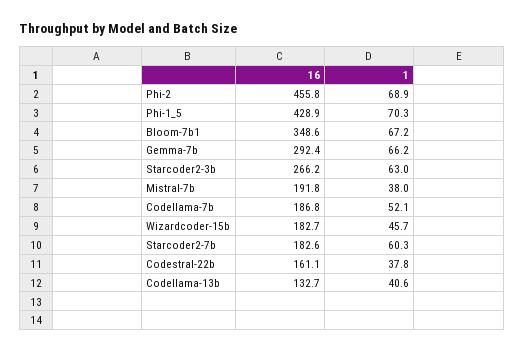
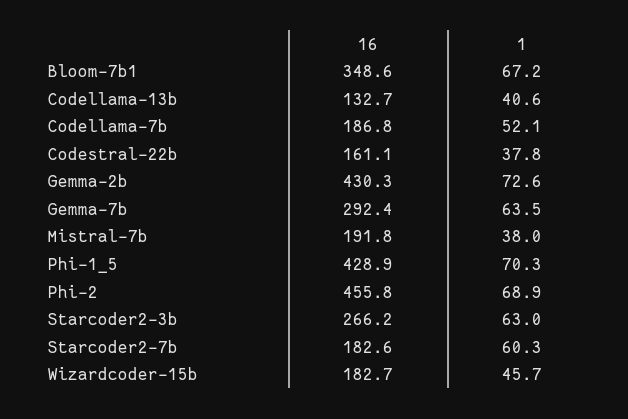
  {
    "16": {
      "Phi-2": 455.8,
      "Phi-1_5": 428.9,
      "Bloom-7b1": 348.6,
      "Gemma-7b": 292.4,
      "Starcoder2-3b": 266.2,
      "Mistral-7b": 191.8,
      "Codellama-7b": 186.8,
      "Wizardcoder-15b": 182.7,
      "Starcoder2-7b": 182.6,
      "Codestral-22b": 161.1,
-     "Codellama-13b": 132.7
+     "Codellama-13b": 132.7,
+     "Gemma-2b": 430.3
    },
    "1": {
      "Phi-2": 68.9,
      "Phi-1_5": 70.3,
      "Bloom-7b1": 67.2,
-     "Gemma-7b": 66.2,
+     "Gemma-7b": 63.5,
      "Starcoder2-3b": 63,
      "Mistral-7b": 38,
      "Codellama-7b": 52.1,
      "Wizardcoder-15b": 45.7,
      "Starcoder2-7b": 60.3,
      "Codestral-22b": 37.8,
-     "Codellama-13b": 40.6
+     "Codellama-13b": 40.6,
+     "Gemma-2b": 72.6
    }
  }

